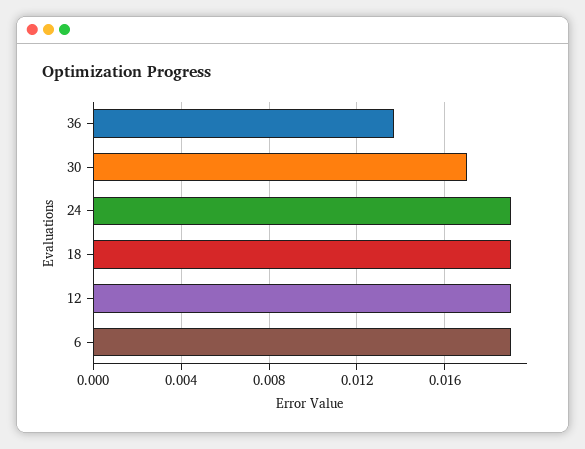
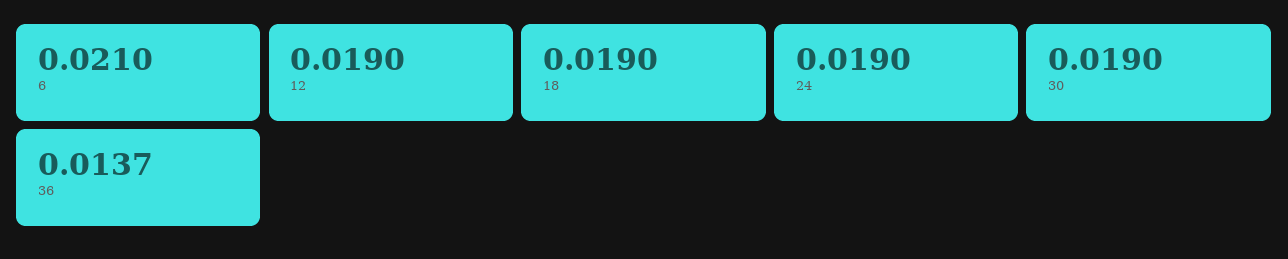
  {
    "36": 0.0137,
-   "30": 0.017,
+   "30": 0.019,
    "24": 0.019,
    "18": 0.019,
    "12": 0.019,
-   "6": 0.019
+   "6": 0.021
  }

